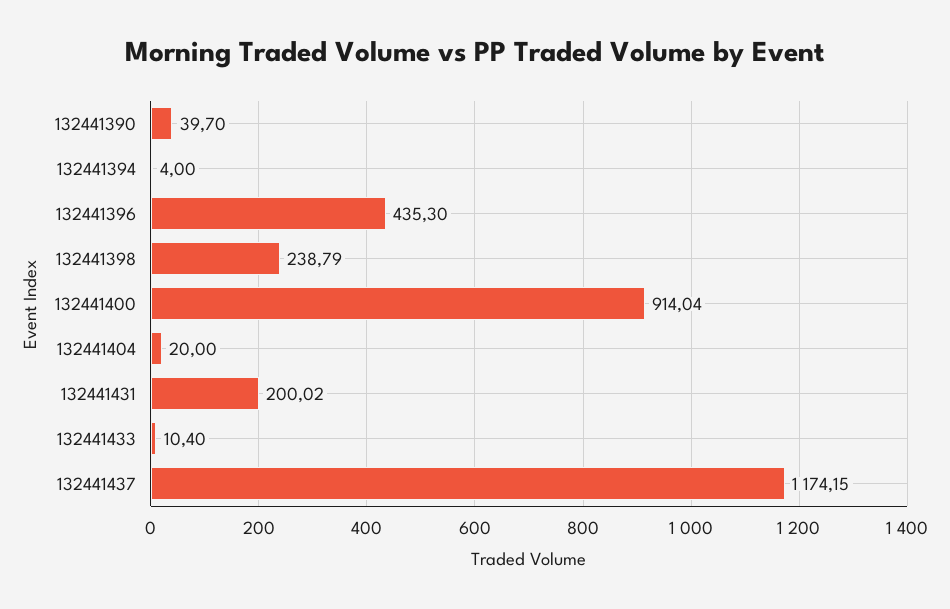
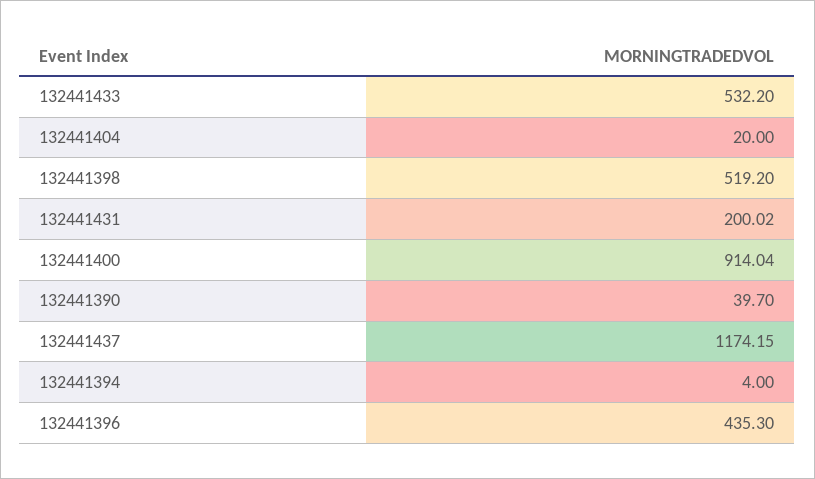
  {
    "132441390": 39.7,
    "132441394": 4,
    "132441396": 435.3,
-   "132441398": 238.79,
+   "132441398": 519.2,
    "132441400": 914.04,
    "132441404": 20,
    "132441431": 200.02,
-   "132441433": 10.4,
+   "132441433": 532.2,
    "132441437": 1174.15
  }

